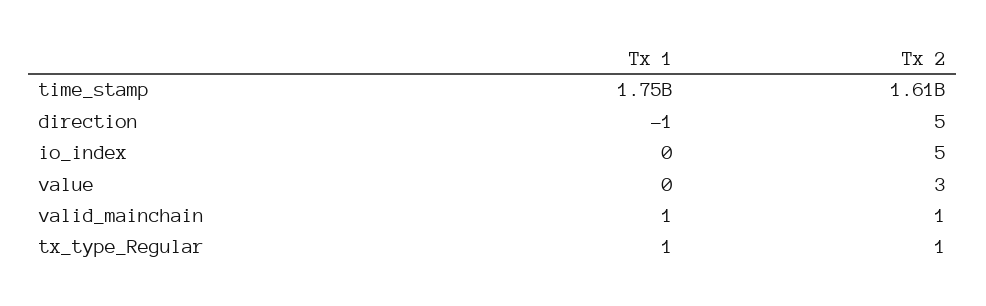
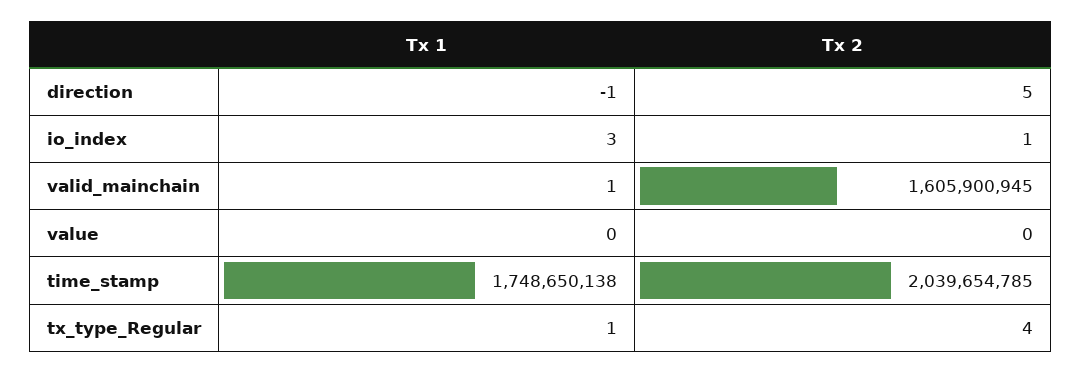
  {
    "Tx 1": {
      "time_stamp": 1748650138,
      "direction": -1,
-     "io_index": 0,
+     "io_index": 3,
      "value": 0,
      "valid_mainchain": 1,
      "tx_type_Regular": 1
    },
    "Tx 2": {
-     "time_stamp": 1610000000,
+     "time_stamp": 2039654785,
      "direction": 5,
-     "io_index": 5,
+     "io_index": 1,
-     "value": 3,
+     "value": 0,
-     "valid_mainchain": 1,
+     "valid_mainchain": 1605900945,
-     "tx_type_Regular": 1
+     "tx_type_Regular": 4
    }
  }

